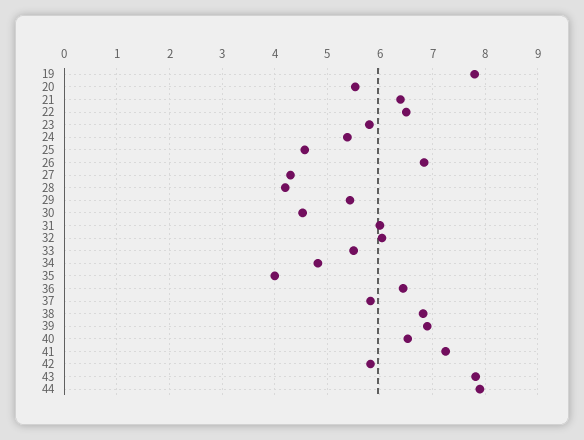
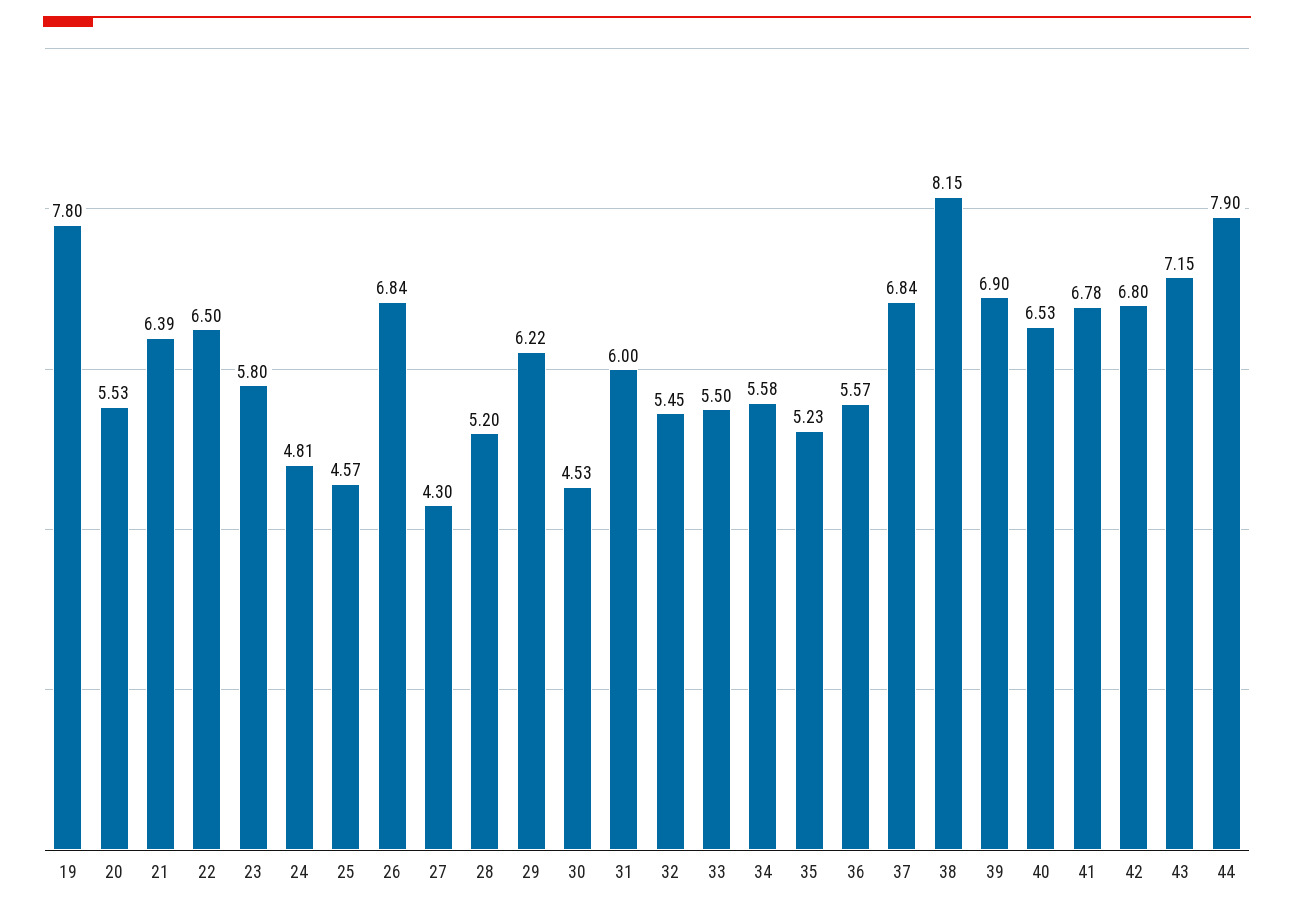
  {
    "19": 7.8,
    "20": 5.53,
    "21": 6.39,
    "22": 6.5,
    "23": 5.8,
-   "24": 5.4,
+   "24": 4.81,
    "25": 4.57,
    "26": 6.84,
    "27": 4.3,
-   "28": 4.2,
+   "28": 5.2,
-   "29": 5.4,
+   "29": 6.22,
    "30": 4.53,
    "31": 6,
-   "32": 6,
+   "32": 5.45,
    "33": 5.5,
-   "34": 4.8,
+   "34": 5.58,
-   "35": 4,
+   "35": 5.23,
-   "36": 6.4,
+   "36": 5.57,
-   "37": 5.8,
+   "37": 6.84,
-   "38": 6.8,
+   "38": 8.15,
    "39": 6.9,
    "40": 6.53,
-   "41": 7.2,
+   "41": 6.78,
-   "42": 5.8,
+   "42": 6.8,
-   "43": 7.8,
+   "43": 7.15,
    "44": 7.9
  }

